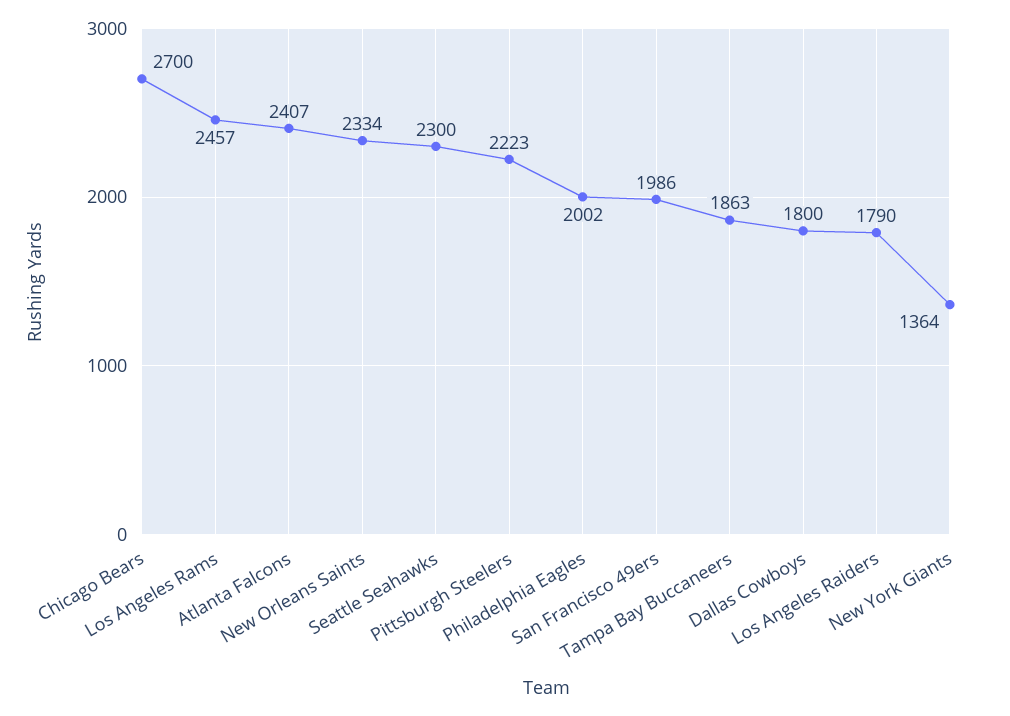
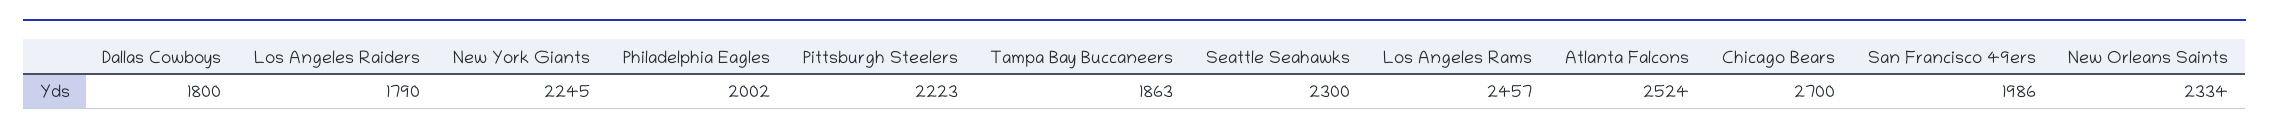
  {
    "Chicago Bears": 2700,
    "Los Angeles Rams": 2457,
-   "Atlanta Falcons": 2407,
+   "Atlanta Falcons": 2524,
    "New Orleans Saints": 2334,
    "Seattle Seahawks": 2300,
    "Pittsburgh Steelers": 2223,
    "Philadelphia Eagles": 2002,
    "San Francisco 49ers": 1986,
    "Tampa Bay Buccaneers": 1863,
    "Dallas Cowboys": 1800,
    "Los Angeles Raiders": 1790,
-   "New York Giants": 1364
+   "New York Giants": 2245
  }

